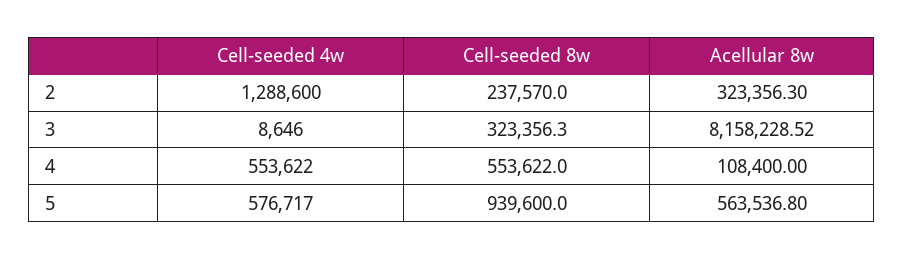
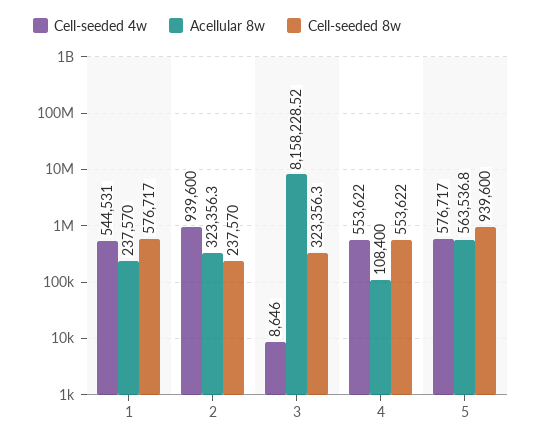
  {
    "Cell-seeded 4w": {
-     "2": 1288600,
+     "2": 939600,
      "3": 8646,
      "4": 553622,
-     "5": 576717
+     "5": 576717,
+     "1": 544531
    },
    "Cell-seeded 8w": {
      "2": 237570,
      "3": 323356.3,
      "4": 553622,
-     "5": 939600
+     "5": 939600,
+     "1": 576717
    },
    "Acellular 8w": {
      "2": 323356.3,
      "3": 8158228.52,
      "4": 108400,
-     "5": 563536.8
+     "5": 563536.8,
+     "1": 237570
    }
  }

